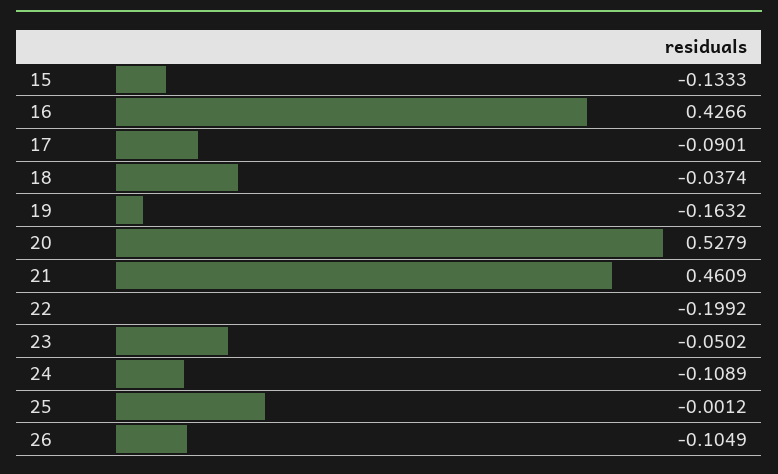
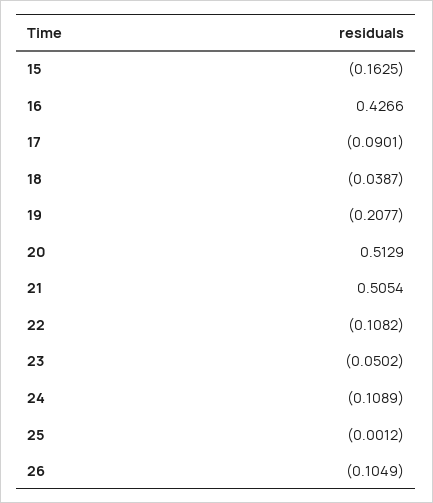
  {
-   "15": -0.1333,
+   "15": -0.1625,
    "16": 0.4266,
    "17": -0.0901,
-   "18": -0.0374,
+   "18": -0.0387,
-   "19": -0.1632,
+   "19": -0.2077,
-   "20": 0.5279,
+   "20": 0.5129,
-   "21": 0.4609,
+   "21": 0.5054,
-   "22": -0.1992,
+   "22": -0.1082,
    "23": -0.0502,
    "24": -0.1089,
    "25": -0.0012,
    "26": -0.1049
  }

